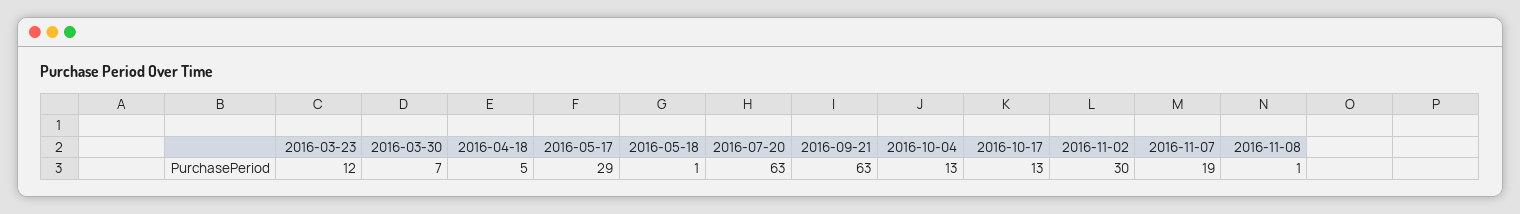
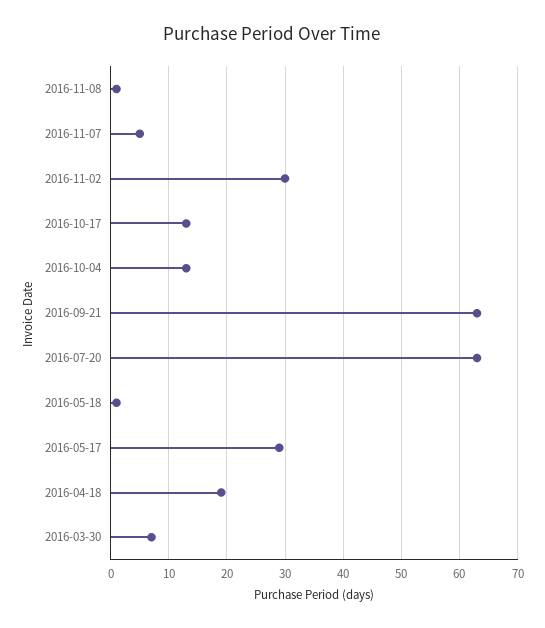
  {
-   "2016-03-23": 12,
    "2016-03-30": 7,
-   "2016-04-18": 5,
+   "2016-04-18": 20,
    "2016-05-17": 29,
    "2016-05-18": 1,
    "2016-07-20": 63,
    "2016-09-21": 63,
    "2016-10-04": 13,
    "2016-10-17": 13,
    "2016-11-02": 30,
-   "2016-11-07": 19,
+   "2016-11-07": 5,
    "2016-11-08": 1
  }

